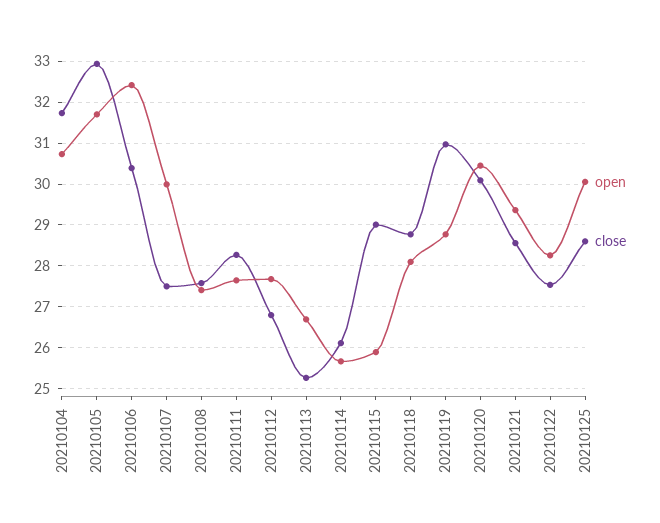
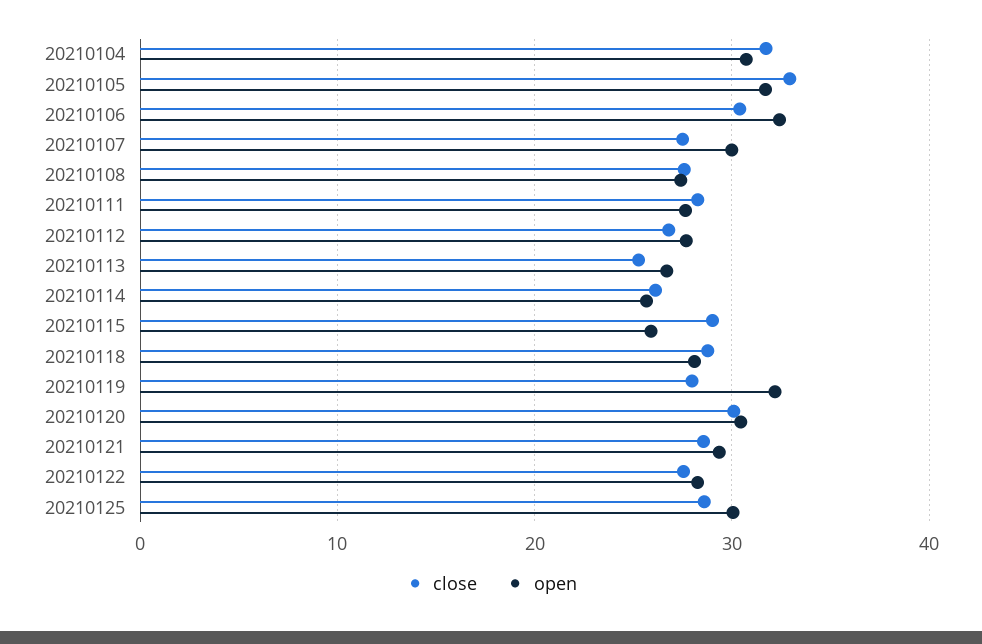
  {
    "open": {
      "20210104": 30.8,
      "20210105": 31.8,
      "20210106": 32.4,
      "20210107": 30,
      "20210108": 27.4,
      "20210111": 27.6,
      "20210112": 27.6,
      "20210113": 26.8,
      "20210114": 25.6,
      "20210115": 26,
      "20210118": 28.2,
-     "20210119": 28.8,
+     "20210119": 32,
      "20210120": 30.4,
      "20210121": 29.4,
      "20210122": 28.2,
      "20210125": 30
    },
    "close": {
      "20210104": 31.8,
      "20210105": 33,
      "20210106": 30.4,
      "20210107": 27.6,
      "20210108": 27.6,
      "20210111": 28.2,
      "20210112": 26.8,
      "20210113": 25.2,
      "20210114": 26.2,
      "20210115": 29,
      "20210118": 28.8,
-     "20210119": 31,
+     "20210119": 28,
      "20210120": 30,
      "20210121": 28.6,
      "20210122": 27.6,
      "20210125": 28.6
    }
  }

